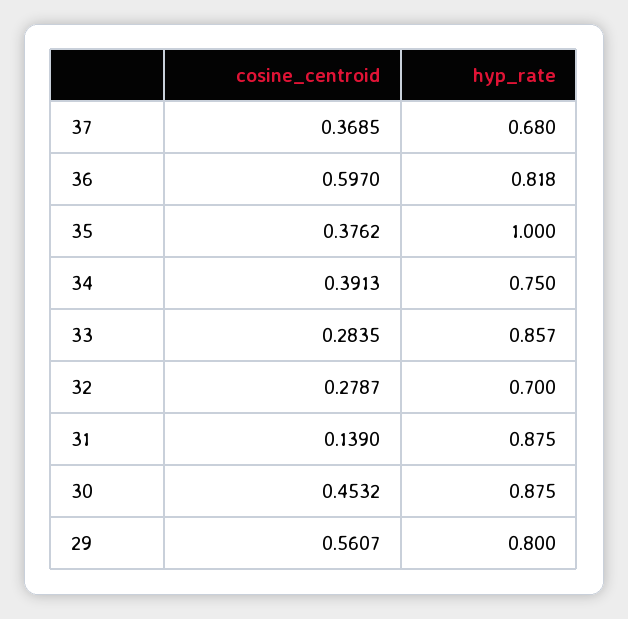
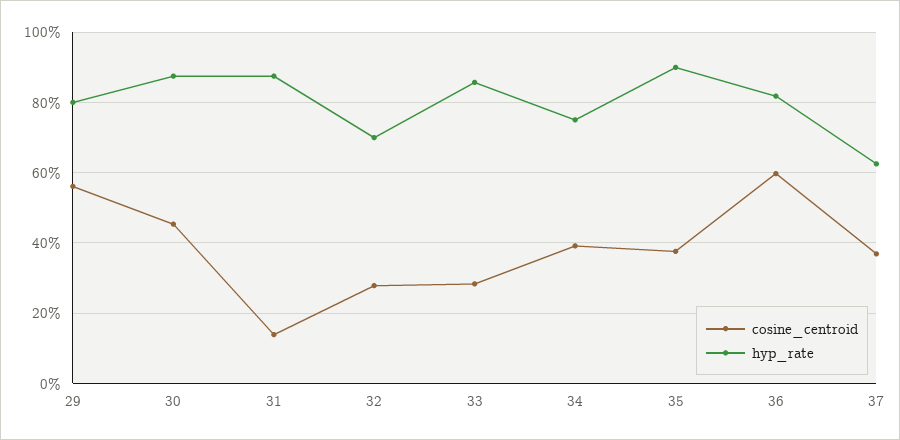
  {
    "cosine_centroid": {
      "37": 0.3685,
      "36": 0.597,
      "35": 0.3762,
      "34": 0.3913,
      "33": 0.2835,
      "32": 0.2787,
      "31": 0.139,
      "30": 0.4532,
      "29": 0.5607
    },
    "hyp_rate": {
-     "37": 0.68,
+     "37": 0.62,
      "36": 0.818,
-     "35": 1,
+     "35": 0.9,
      "34": 0.75,
      "33": 0.857,
      "32": 0.7,
      "31": 0.875,
      "30": 0.875,
      "29": 0.8
    }
  }

